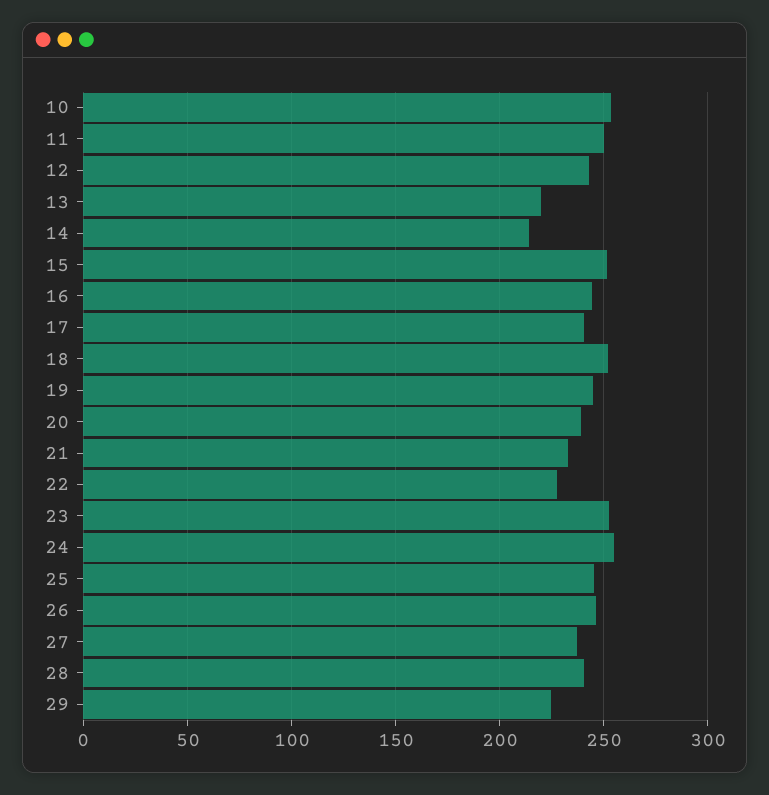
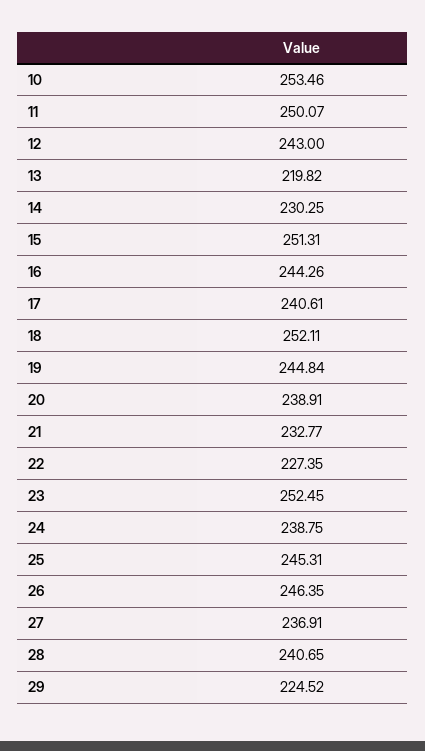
  {
    "10": 253.46,
    "11": 250.07,
    "12": 243,
    "13": 219.82,
-   "14": 215,
+   "14": 230.25,
    "15": 251.31,
    "16": 244.26,
    "17": 240.61,
    "18": 252.11,
    "19": 244.84,
    "20": 238.91,
    "21": 232.77,
    "22": 227.35,
    "23": 252.45,
-   "24": 255,
+   "24": 238.75,
    "25": 245.31,
    "26": 246.35,
    "27": 236.91,
    "28": 240.65,
    "29": 224.52
  }

